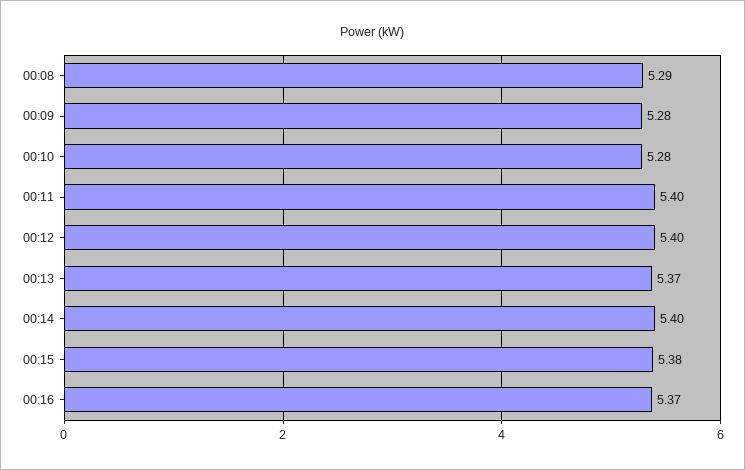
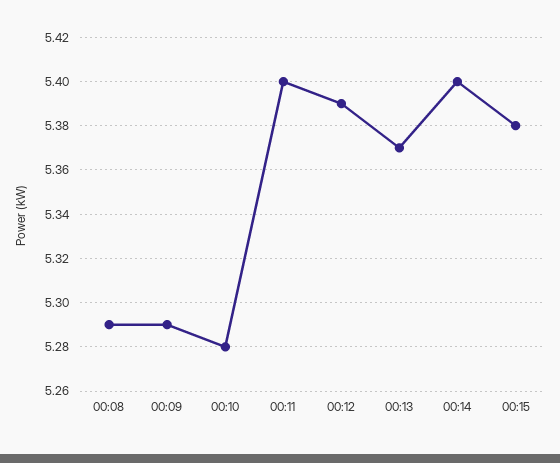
  {
    "00:08": 5.29,
-   "00:09": 5.28,
+   "00:09": 5.29,
    "00:10": 5.28,
    "00:11": 5.4,
-   "00:12": 5.4,
+   "00:12": 5.39,
    "00:13": 5.37,
    "00:14": 5.4,
-   "00:15": 5.38,
+   "00:15": 5.38
-   "00:16": 5.37
  }

